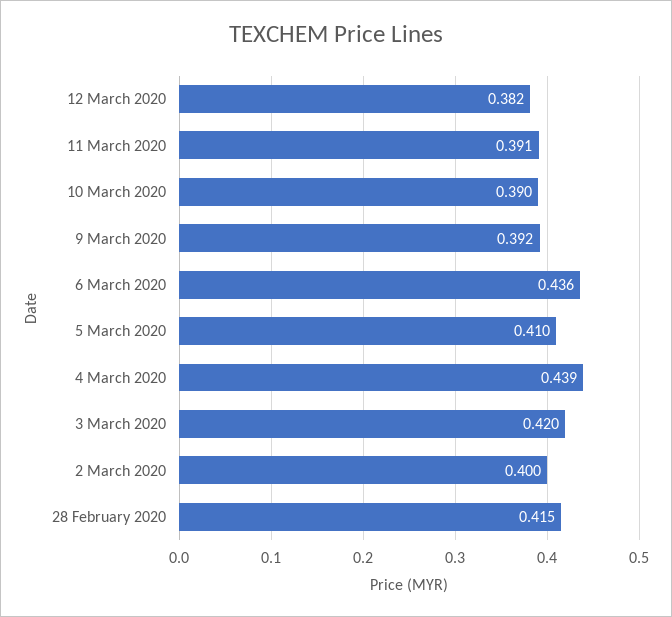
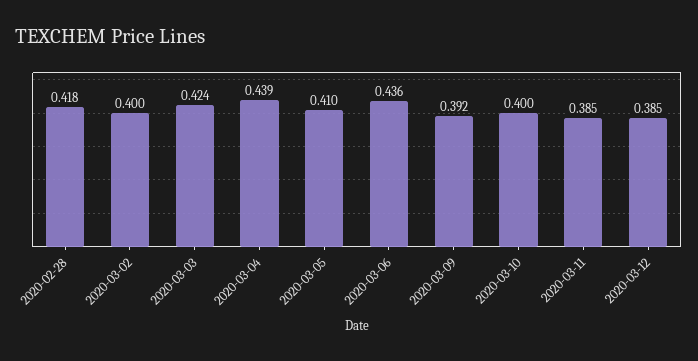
  {
-   "12 March 2020": 0.382,
+   "12 March 2020": 0.385,
-   "11 March 2020": 0.391,
+   "11 March 2020": 0.385,
-   "10 March 2020": 0.39,
+   "10 March 2020": 0.4,
    "9 March 2020": 0.392,
    "6 March 2020": 0.436,
    "5 March 2020": 0.41,
    "4 March 2020": 0.439,
-   "3 March 2020": 0.42,
+   "3 March 2020": 0.424,
    "2 March 2020": 0.4,
-   "28 February 2020": 0.415
+   "28 February 2020": 0.418
  }

